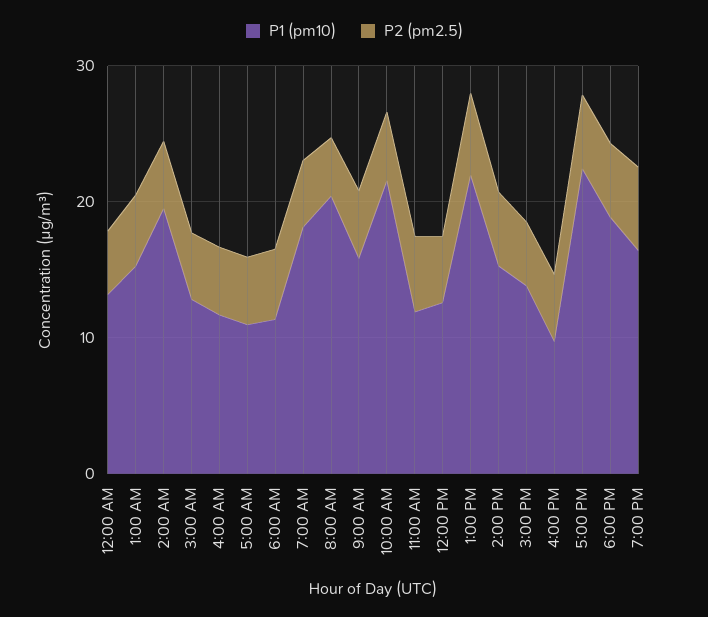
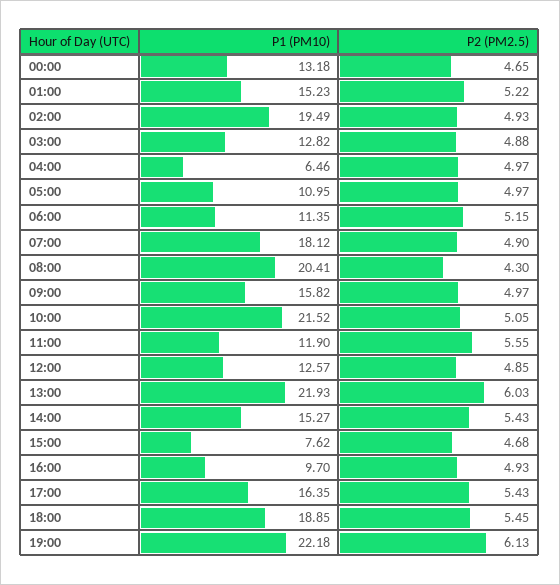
  {
    "P1 (pm10)": {
      "12:00 AM": 13.18,
      "1:00 AM": 15.23,
      "2:00 AM": 19.49,
      "3:00 AM": 12.82,
-     "4:00 AM": 12,
+     "4:00 AM": 6.46,
      "5:00 AM": 10.95,
      "6:00 AM": 11.35,
      "7:00 AM": 18.12,
      "8:00 AM": 20.41,
      "9:00 AM": 15.82,
      "10:00 AM": 21.52,
      "11:00 AM": 11.9,
      "12:00 PM": 12.57,
      "1:00 PM": 21.93,
      "2:00 PM": 15.27,
-     "3:00 PM": 14,
+     "3:00 PM": 7.62,
      "4:00 PM": 9.7,
-     "5:00 PM": 22,
+     "5:00 PM": 16.35,
      "6:00 PM": 18.85,
-     "7:00 PM": 16
+     "7:00 PM": 22.18
    },
    "P2 (pm2.5)": {
      "12:00 AM": 4.65,
      "1:00 AM": 5.22,
      "2:00 AM": 4.93,
      "3:00 AM": 4.88,
      "4:00 AM": 4.97,
      "5:00 AM": 4.97,
      "6:00 AM": 5.15,
      "7:00 AM": 4.9,
      "8:00 AM": 4.3,
      "9:00 AM": 4.97,
      "10:00 AM": 5.05,
      "11:00 AM": 5.55,
      "12:00 PM": 4.85,
      "1:00 PM": 6.03,
      "2:00 PM": 5.43,
      "3:00 PM": 4.68,
      "4:00 PM": 4.93,
      "5:00 PM": 5.43,
      "6:00 PM": 5.45,
      "7:00 PM": 6.13
    }
  }

